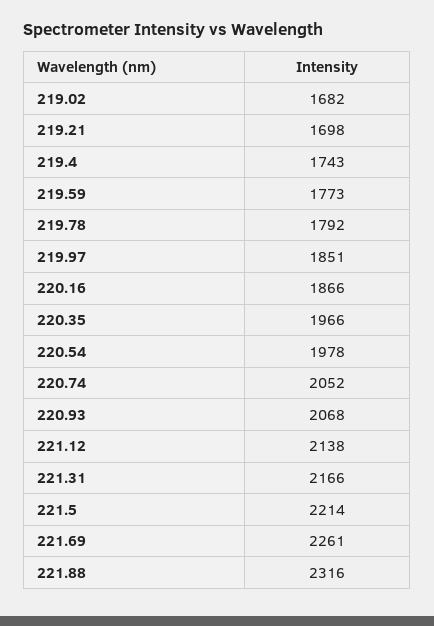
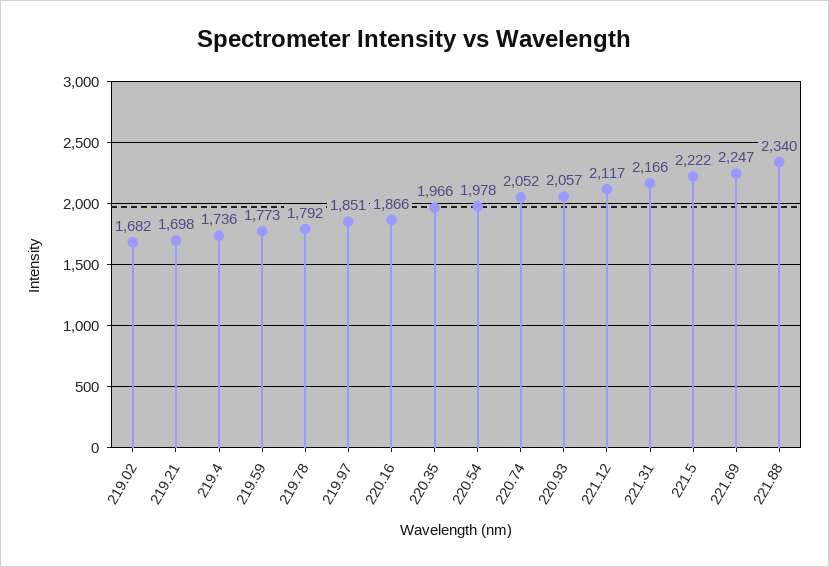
  {
    "219.02": 1682,
    "219.21": 1698,
-   "219.4": 1743,
+   "219.4": 1736,
    "219.59": 1773,
    "219.78": 1792,
    "219.97": 1851,
    "220.16": 1866,
    "220.35": 1966,
    "220.54": 1978,
    "220.74": 2052,
-   "220.93": 2068,
+   "220.93": 2057,
-   "221.12": 2138,
+   "221.12": 2117,
    "221.31": 2166,
-   "221.5": 2214,
+   "221.5": 2222,
-   "221.69": 2261,
+   "221.69": 2247,
-   "221.88": 2316
+   "221.88": 2340
  }

